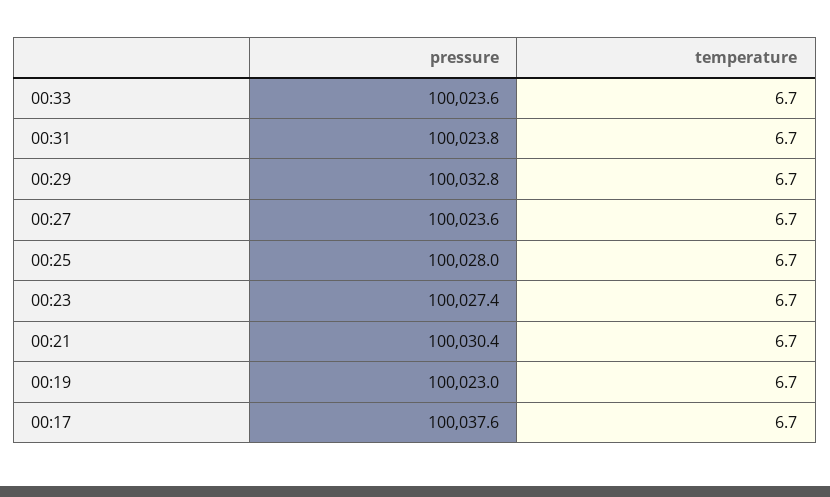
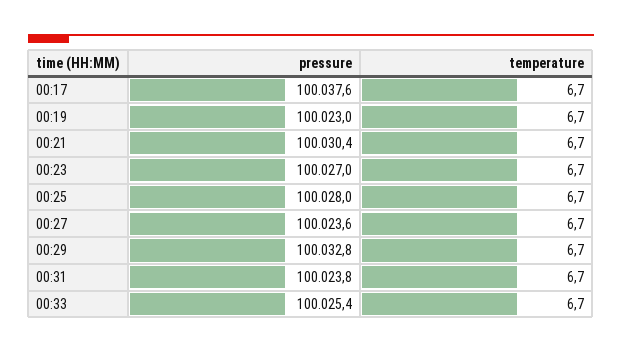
  {
    "pressure": {
-     "00:33": 100023.6,
+     "00:33": 100025.4,
      "00:31": 100023.8,
      "00:29": 100032.8,
      "00:27": 100023.6,
      "00:25": 100028,
-     "00:23": 100027.4,
+     "00:23": 100027,
      "00:21": 100030.4,
      "00:19": 100023,
      "00:17": 100037.6
    },
    "temperature": {
      "00:33": 6.7,
      "00:31": 6.7,
      "00:29": 6.7,
      "00:27": 6.7,
      "00:25": 6.7,
      "00:23": 6.7,
      "00:21": 6.7,
      "00:19": 6.7,
      "00:17": 6.7
    }
  }

